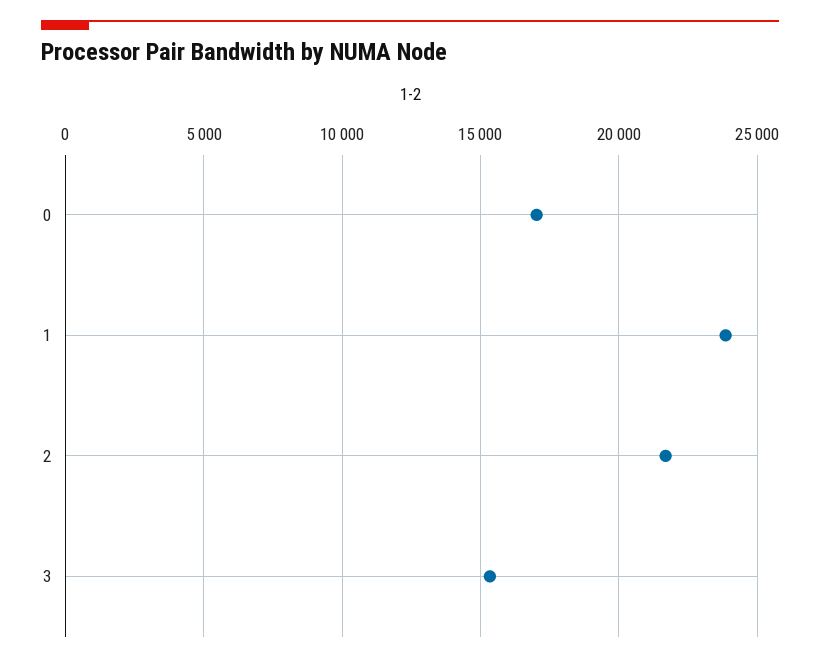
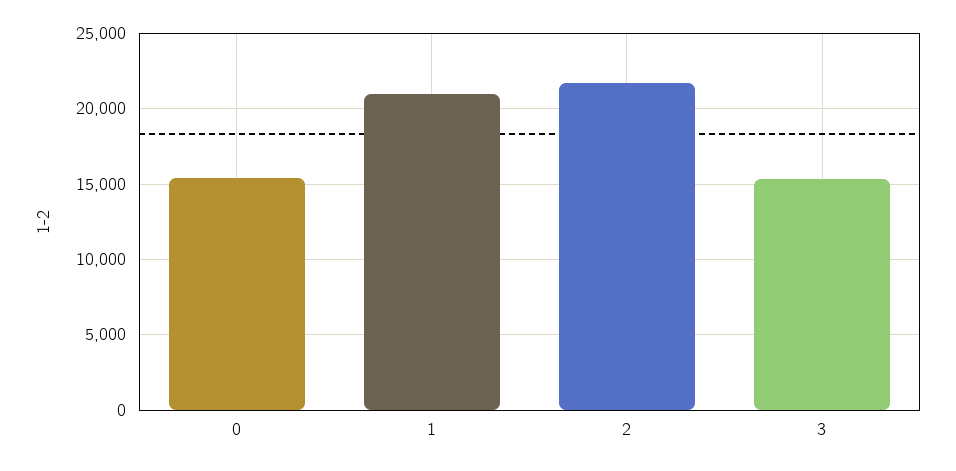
  {
-   "0": 17000,
+   "0": 15500,
-   "1": 24000,
+   "1": 21000,
    "2": 21500,
    "3": 15500
  }

